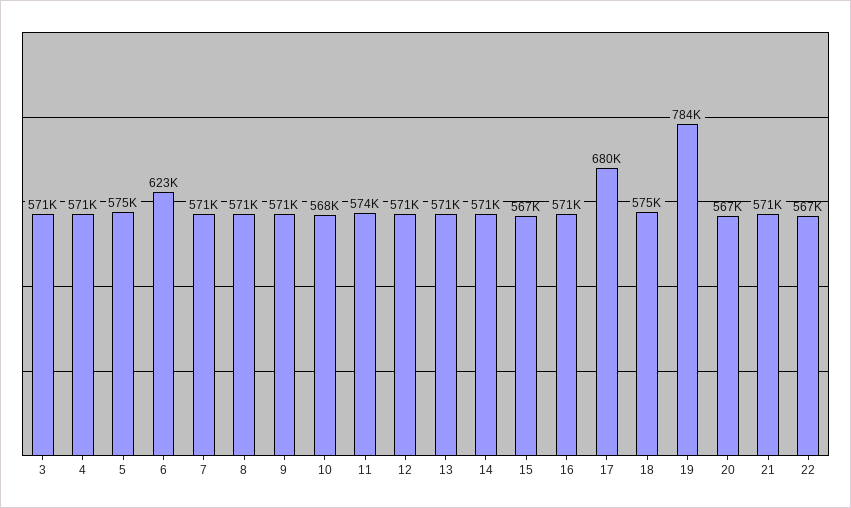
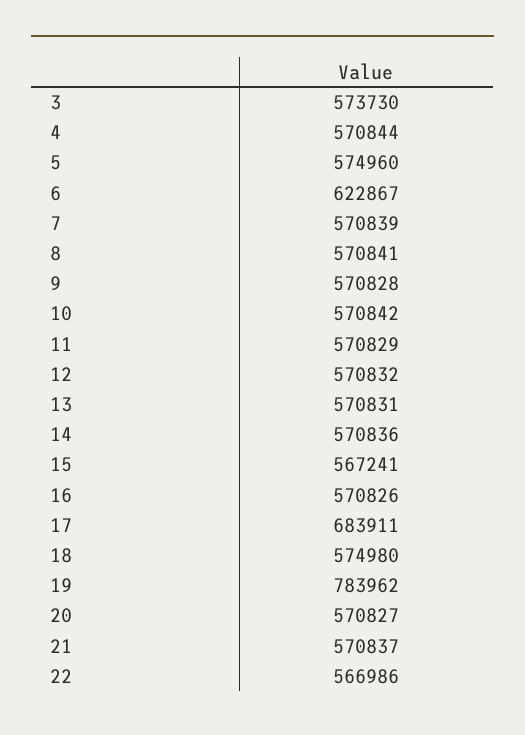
  {
-   "3": 571000,
+   "3": 573730,
    "4": 570844,
    "5": 574960,
    "6": 622867,
    "7": 570839,
    "8": 570841,
    "9": 570828,
-   "10": 568000,
+   "10": 570842,
-   "11": 574000,
+   "11": 570829,
    "12": 570832,
    "13": 570831,
    "14": 570836,
    "15": 567241,
    "16": 570826,
-   "17": 680000,
+   "17": 683911,
    "18": 574980,
    "19": 783962,
-   "20": 567000,
+   "20": 570827,
    "21": 570837,
    "22": 566986
  }

